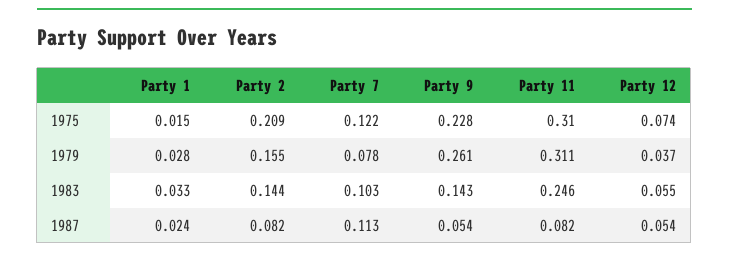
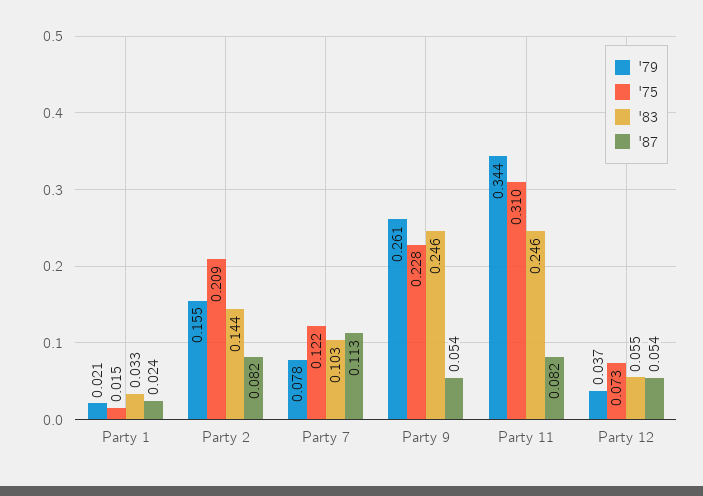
  {
    "1975": {
      "Party 1": 0.015,
      "Party 2": 0.209,
      "Party 7": 0.122,
      "Party 9": 0.228,
      "Party 11": 0.31,
-     "Party 12": 0.074
+     "Party 12": 0.073
    },
    "1979": {
-     "Party 1": 0.028,
+     "Party 1": 0.021,
      "Party 2": 0.155,
      "Party 7": 0.078,
      "Party 9": 0.261,
-     "Party 11": 0.311,
+     "Party 11": 0.344,
      "Party 12": 0.037
    },
    "1983": {
      "Party 1": 0.033,
      "Party 2": 0.144,
      "Party 7": 0.103,
-     "Party 9": 0.143,
+     "Party 9": 0.246,
      "Party 11": 0.246,
      "Party 12": 0.055
    },
    "1987": {
      "Party 1": 0.024,
      "Party 2": 0.082,
      "Party 7": 0.113,
      "Party 9": 0.054,
      "Party 11": 0.082,
      "Party 12": 0.054
    }
  }

